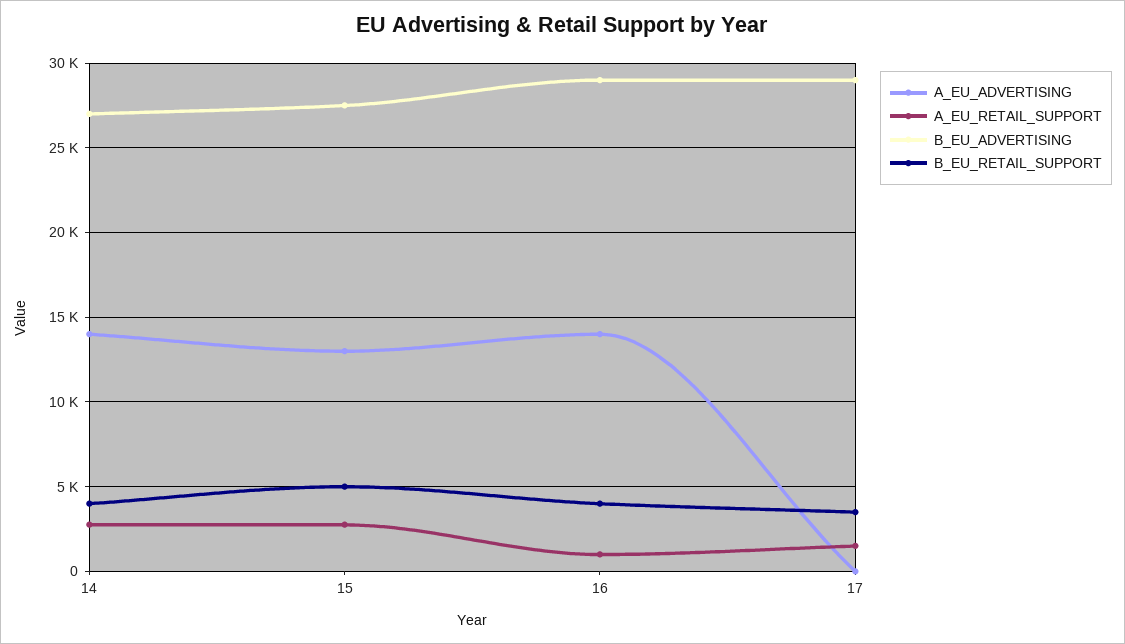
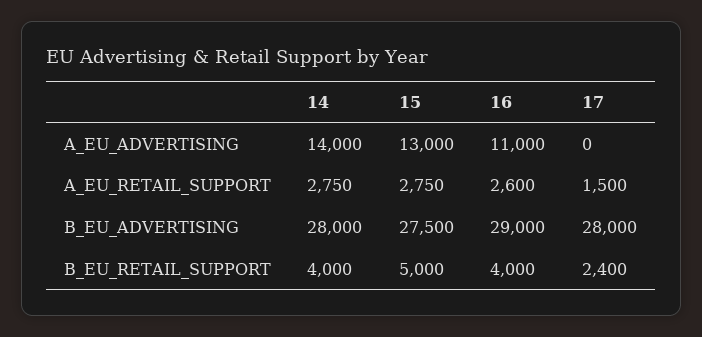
  {
    "A_EU_ADVERTISING": {
      "14": 14000,
      "15": 13000,
-     "16": 14000,
+     "16": 11000,
      "17": 0
    },
    "A_EU_RETAIL_SUPPORT": {
      "14": 2750,
      "15": 2750,
-     "16": 1000,
+     "16": 2600,
      "17": 1500
    },
    "B_EU_ADVERTISING": {
-     "14": 27000,
+     "14": 28000,
      "15": 27500,
      "16": 29000,
-     "17": 29000
+     "17": 28000
    },
    "B_EU_RETAIL_SUPPORT": {
      "14": 4000,
      "15": 5000,
      "16": 4000,
-     "17": 3500
+     "17": 2400
    }
  }

